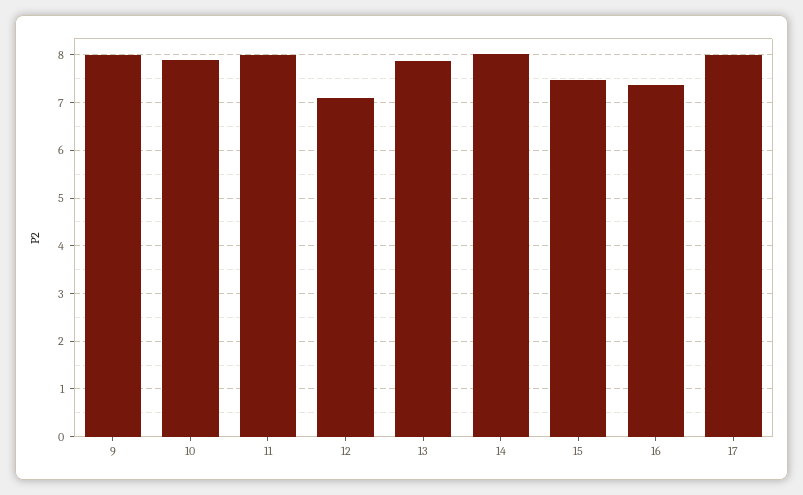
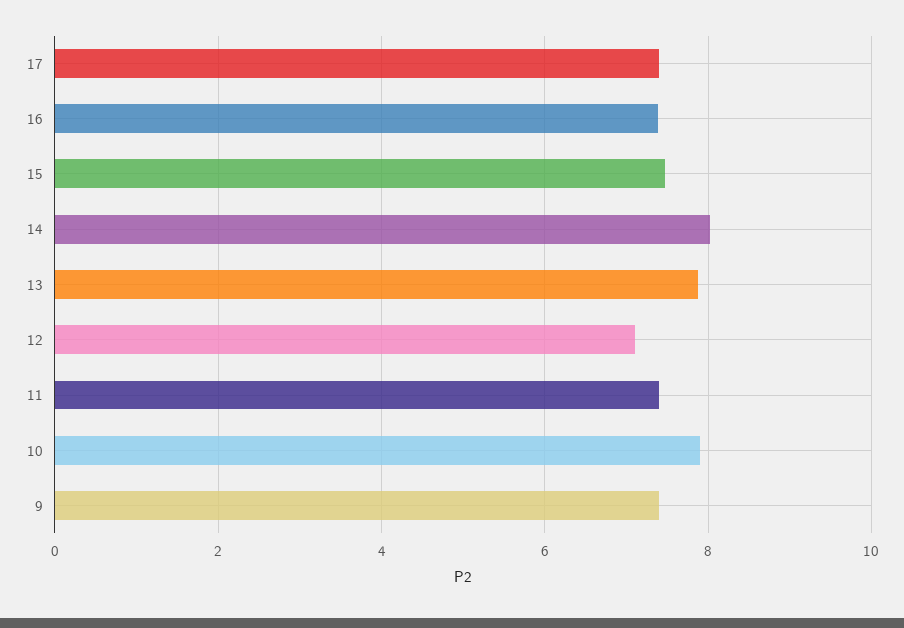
  {
-   "9": 8,
+   "9": 7.4,
    "10": 8,
-   "11": 8,
+   "11": 7.4,
    "12": 7.2,
    "13": 7.8,
    "14": 8,
    "15": 7.4,
    "16": 7.4,
-   "17": 8
+   "17": 7.4
  }

